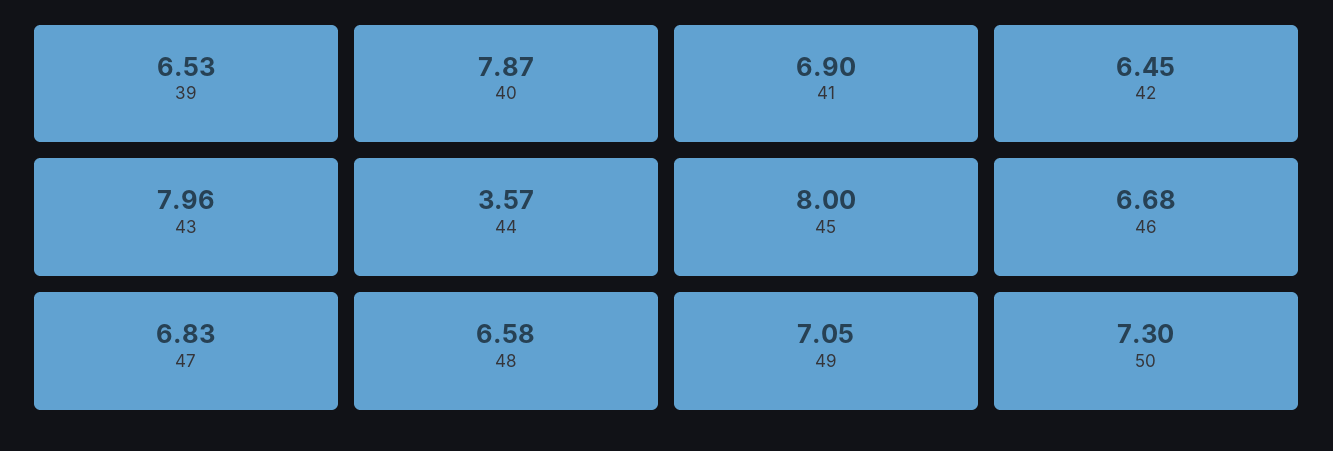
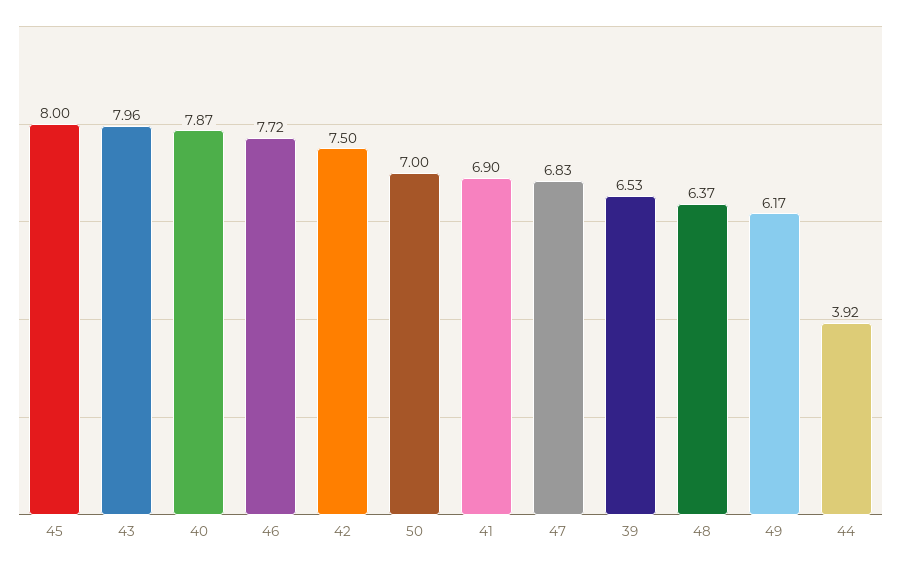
  {
    "39": 6.53,
    "40": 7.87,
    "41": 6.9,
-   "42": 6.45,
+   "42": 7.5,
    "43": 7.96,
-   "44": 3.57,
+   "44": 3.92,
    "45": 8,
-   "46": 6.68,
+   "46": 7.72,
    "47": 6.83,
-   "48": 6.58,
+   "48": 6.37,
-   "49": 7.05,
+   "49": 6.17,
-   "50": 7.3
+   "50": 7
  }

